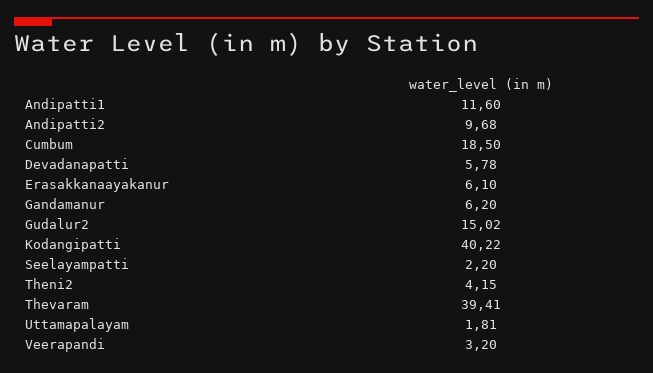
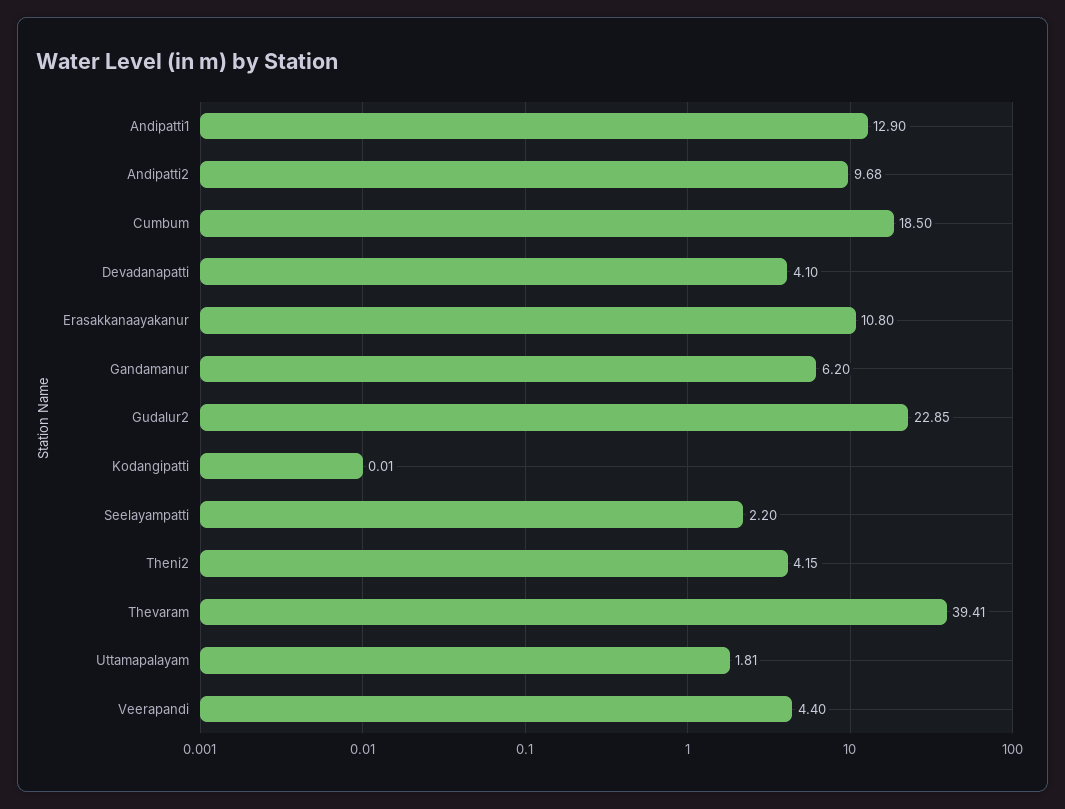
  {
-   "Andipatti1": 11.6,
+   "Andipatti1": 12.9,
    "Andipatti2": 9.68,
    "Cumbum": 18.5,
-   "Devadanapatti": 5.78,
+   "Devadanapatti": 4.1,
-   "Erasakkanaayakanur": 6.1,
+   "Erasakkanaayakanur": 10.8,
    "Gandamanur": 6.2,
-   "Gudalur2": 15.02,
+   "Gudalur2": 22.85,
-   "Kodangipatti": 40.22,
+   "Kodangipatti": 0.01,
    "Seelayampatti": 2.2,
    "Theni2": 4.15,
    "Thevaram": 39.41,
    "Uttamapalayam": 1.81,
-   "Veerapandi": 3.2
+   "Veerapandi": 4.4
  }

